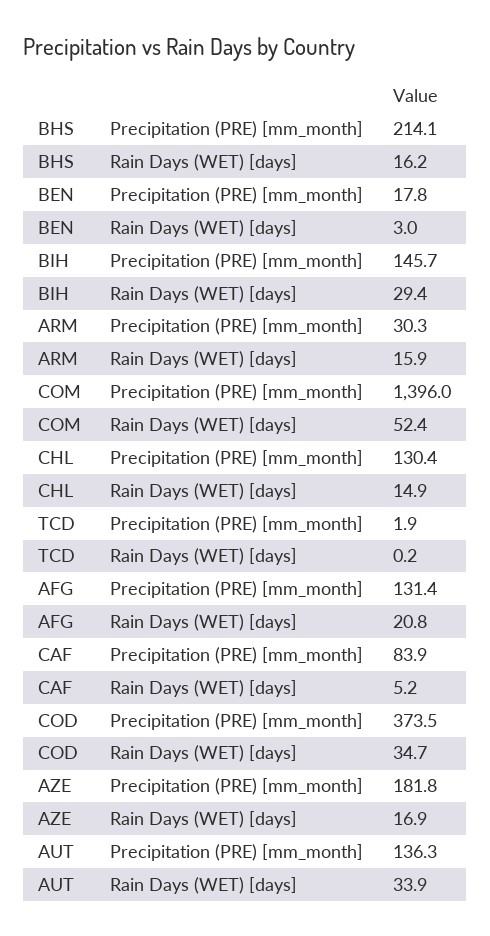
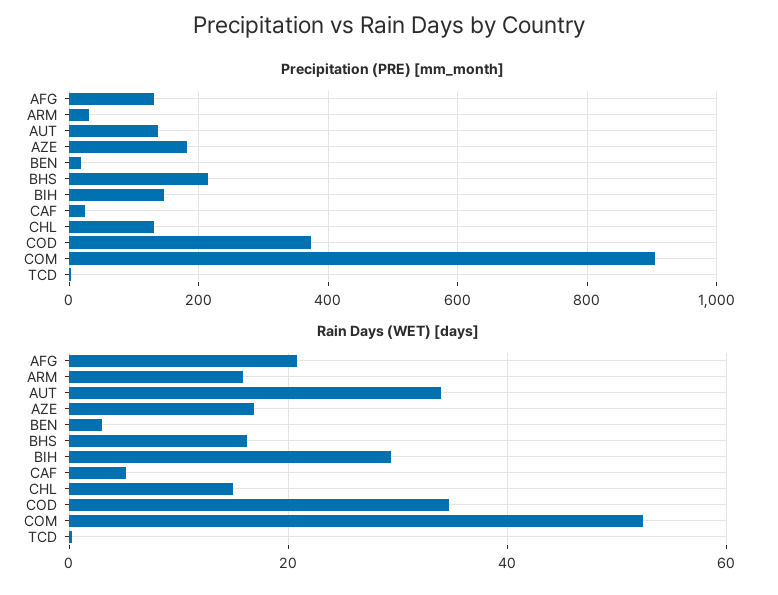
  {
    "Precipitation (PRE) [mm_month]": {
      "BHS": 214.1,
      "BEN": 17.8,
      "BIH": 145.7,
      "ARM": 30.3,
-     "COM": 1396,
+     "COM": 900,
      "CHL": 130.4,
      "TCD": 1.9,
      "AFG": 131.4,
-     "CAF": 83.9,
+     "CAF": 20,
      "COD": 373.5,
      "AZE": 181.8,
      "AUT": 136.3
    },
    "Rain Days (WET) [days]": {
      "BHS": 16.2,
      "BEN": 3,
      "BIH": 29.4,
      "ARM": 15.9,
      "COM": 52.4,
      "CHL": 14.9,
      "TCD": 0.2,
      "AFG": 20.8,
      "CAF": 5.2,
      "COD": 34.7,
      "AZE": 16.9,
      "AUT": 33.9
    }
  }

